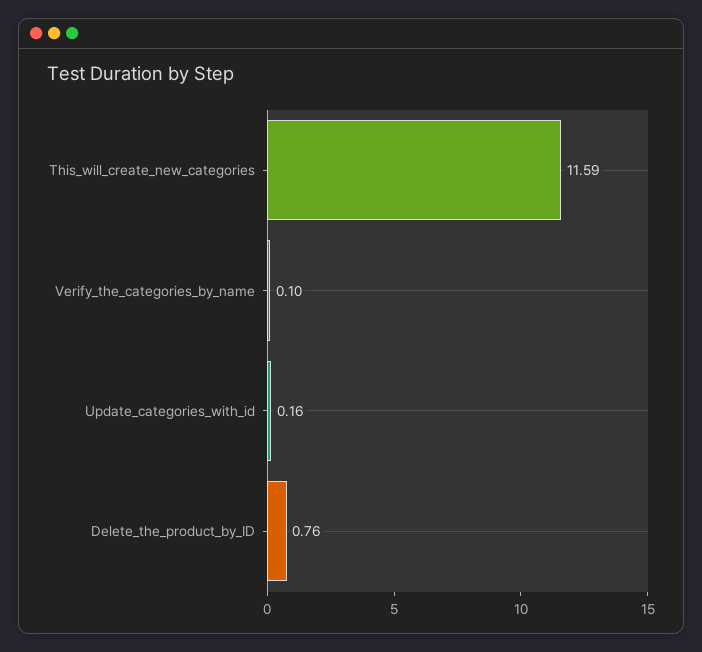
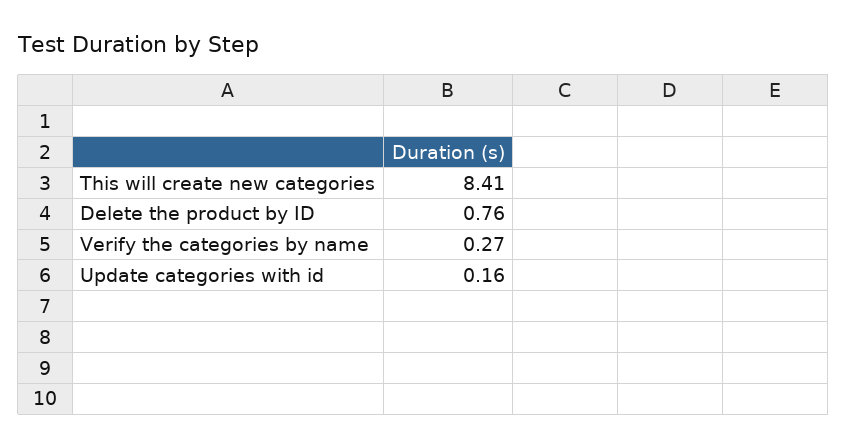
  {
-   "This_will_create_new_categories": 11.59,
+   "This_will_create_new_categories": 8.41,
-   "Verify_the_categories_by_name": 0.1,
+   "Verify_the_categories_by_name": 0.27,
    "Update_categories_with_id": 0.16,
    "Delete_the_product_by_ID": 0.76
  }

